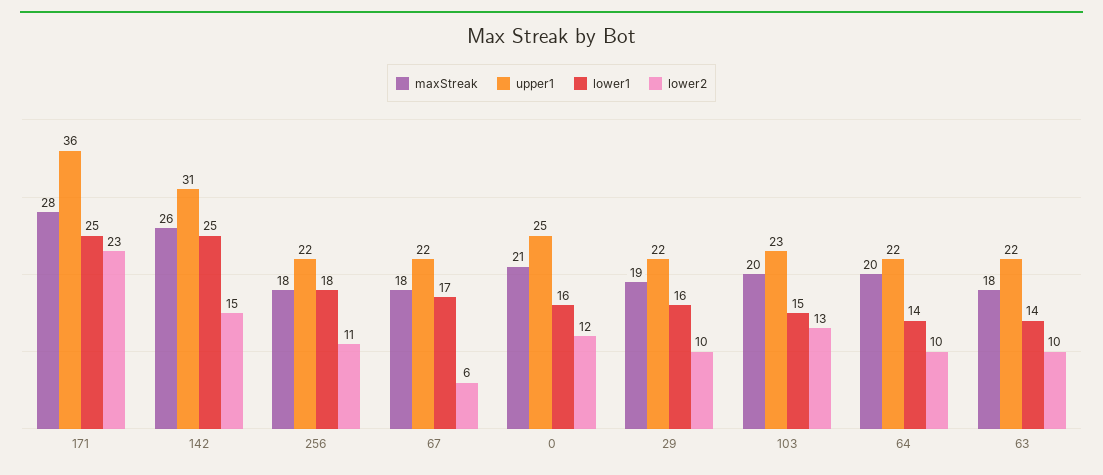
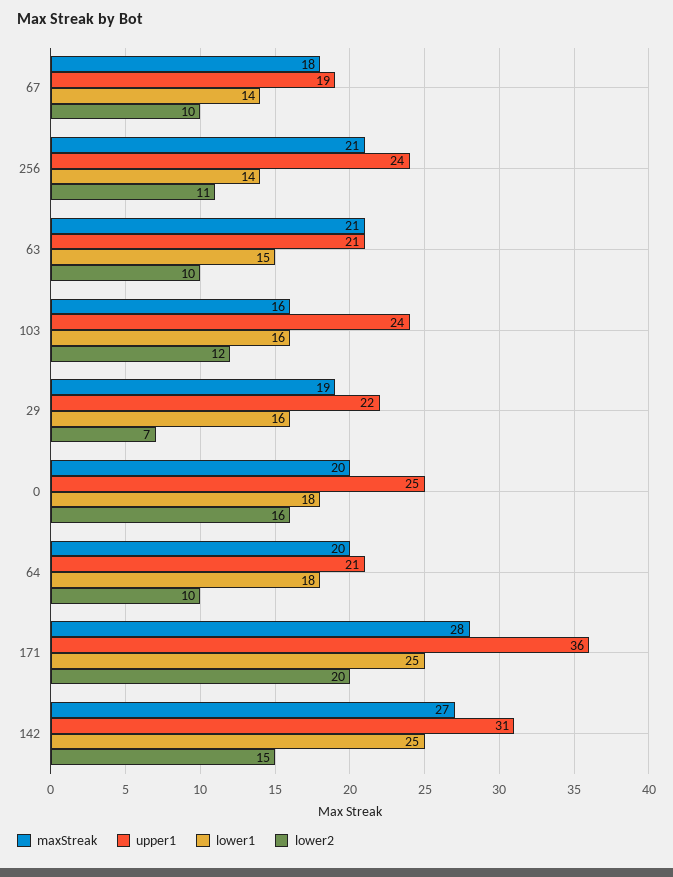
  {
    "maxStreak": {
      "171": 28,
-     "142": 26,
+     "142": 27,
-     "256": 18,
+     "256": 21,
      "67": 18,
-     "0": 21,
+     "0": 20,
      "29": 19,
-     "103": 20,
+     "103": 16,
      "64": 20,
-     "63": 18
+     "63": 21
    },
    "upper1": {
      "171": 36,
      "142": 31,
-     "256": 22,
+     "256": 24,
-     "67": 22,
+     "67": 19,
      "0": 25,
      "29": 22,
-     "103": 23,
+     "103": 24,
-     "64": 22,
+     "64": 21,
-     "63": 22
+     "63": 21
    },
    "lower1": {
      "171": 25,
      "142": 25,
-     "256": 18,
+     "256": 14,
-     "67": 17,
+     "67": 14,
-     "0": 16,
+     "0": 18,
      "29": 16,
-     "103": 15,
+     "103": 16,
-     "64": 14,
+     "64": 18,
-     "63": 14
+     "63": 15
    },
    "lower2": {
-     "171": 23,
+     "171": 20,
      "142": 15,
      "256": 11,
-     "67": 6,
+     "67": 10,
-     "0": 12,
+     "0": 16,
-     "29": 10,
+     "29": 7,
-     "103": 13,
+     "103": 12,
      "64": 10,
      "63": 10
    }
  }

